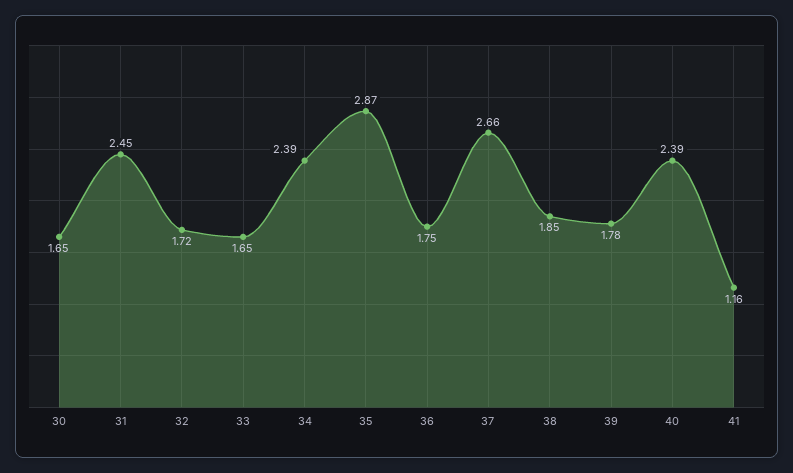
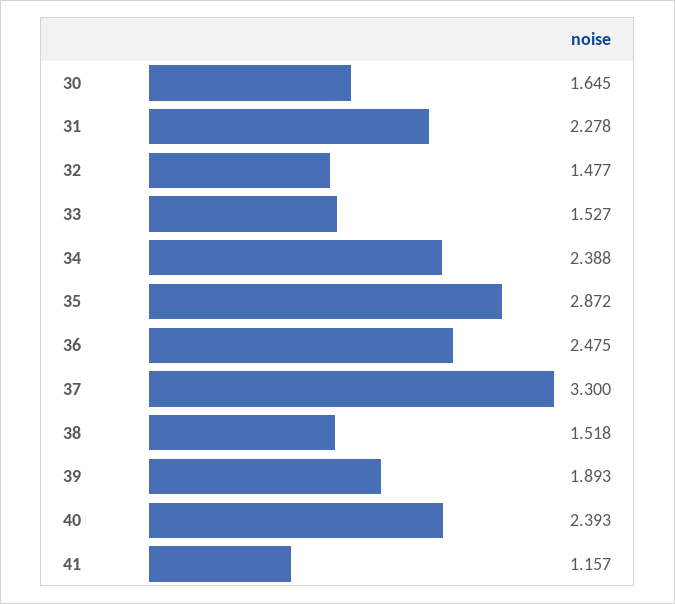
  {
    "30": 1.645,
-   "31": 2.45,
+   "31": 2.278,
-   "32": 1.72,
+   "32": 1.477,
-   "33": 1.65,
+   "33": 1.527,
    "34": 2.388,
    "35": 2.872,
-   "36": 1.75,
+   "36": 2.475,
-   "37": 2.66,
+   "37": 3.3,
-   "38": 1.85,
+   "38": 1.518,
-   "39": 1.78,
+   "39": 1.893,
    "40": 2.393,
    "41": 1.157
  }

